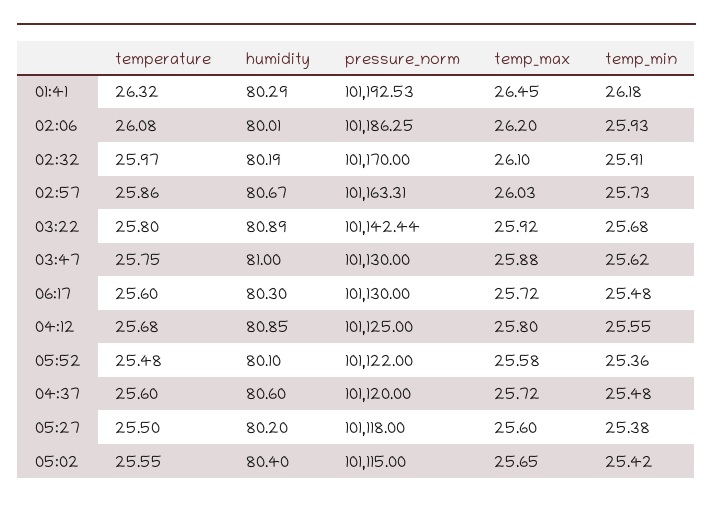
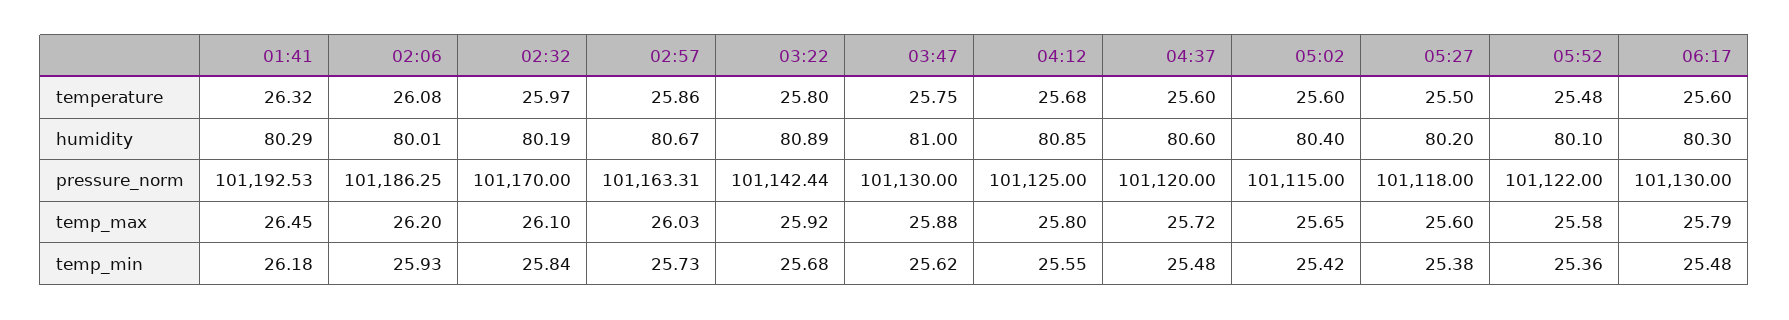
  {
    "temperature": {
      "01:41": 26.32,
      "02:06": 26.08,
      "02:32": 25.97,
      "02:57": 25.86,
      "03:22": 25.8,
      "03:47": 25.75,
      "06:17": 25.6,
      "04:12": 25.68,
      "05:52": 25.48,
      "04:37": 25.6,
      "05:27": 25.5,
-     "05:02": 25.55
+     "05:02": 25.6
    },
    "humidity": {
      "01:41": 80.29,
      "02:06": 80.01,
      "02:32": 80.19,
      "02:57": 80.67,
      "03:22": 80.89,
      "03:47": 81,
      "06:17": 80.3,
      "04:12": 80.85,
      "05:52": 80.1,
      "04:37": 80.6,
      "05:27": 80.2,
      "05:02": 80.4
    },
    "pressure_norm": {
      "01:41": 101192.53,
      "02:06": 101186.25,
      "02:32": 101170,
      "02:57": 101163.31,
      "03:22": 101142.44,
      "03:47": 101130,
      "06:17": 101130,
      "04:12": 101125,
      "05:52": 101122,
      "04:37": 101120,
      "05:27": 101118,
      "05:02": 101115
    },
    "temp_max": {
      "01:41": 26.45,
      "02:06": 26.2,
      "02:32": 26.1,
      "02:57": 26.03,
      "03:22": 25.92,
      "03:47": 25.88,
-     "06:17": 25.72,
+     "06:17": 25.79,
      "04:12": 25.8,
      "05:52": 25.58,
      "04:37": 25.72,
      "05:27": 25.6,
      "05:02": 25.65
    },
    "temp_min": {
      "01:41": 26.18,
      "02:06": 25.93,
-     "02:32": 25.91,
+     "02:32": 25.84,
      "02:57": 25.73,
      "03:22": 25.68,
      "03:47": 25.62,
      "06:17": 25.48,
      "04:12": 25.55,
      "05:52": 25.36,
      "04:37": 25.48,
      "05:27": 25.38,
      "05:02": 25.42
    }
  }

